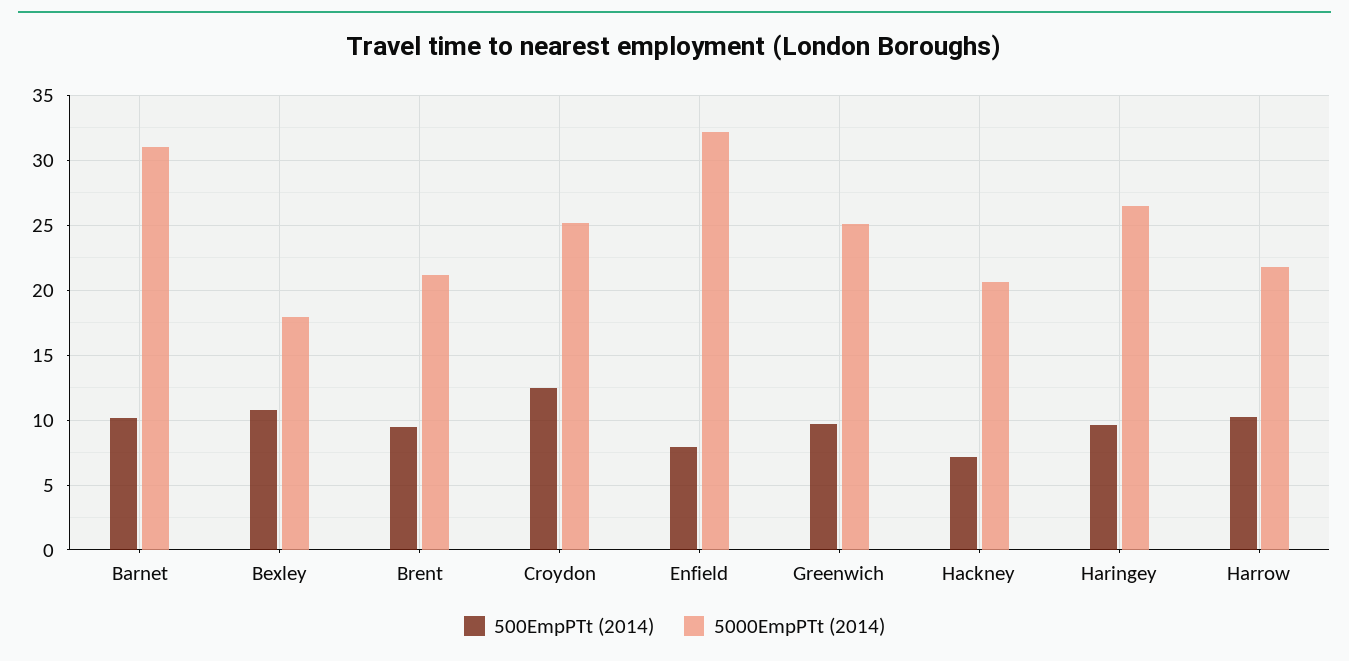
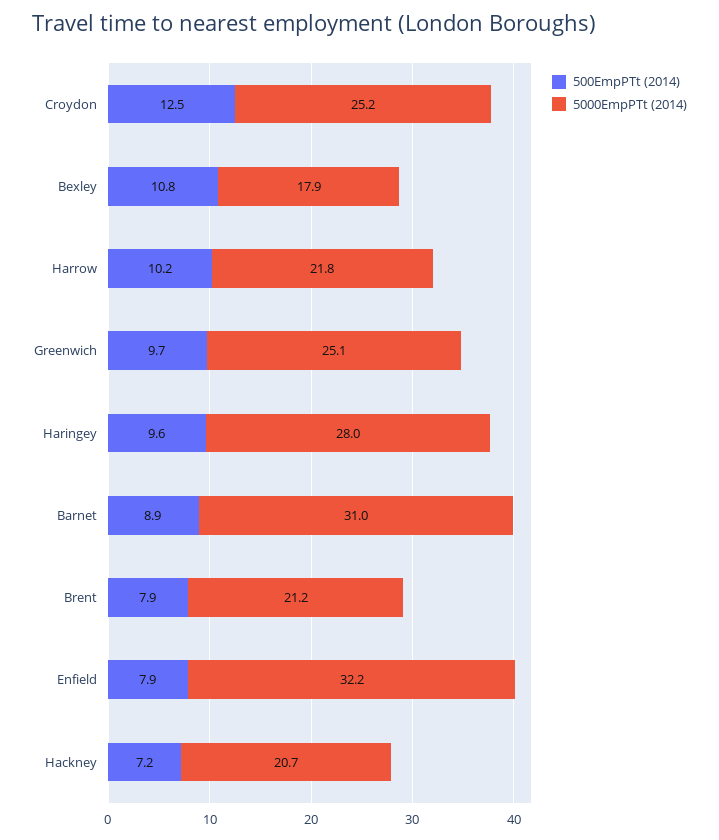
  {
    "500EmpPTt (2014)": {
-     "Barnet": 10,
+     "Barnet": 8.9,
      "Bexley": 10.8,
-     "Brent": 9.5,
+     "Brent": 7.9,
      "Croydon": 12.5,
      "Enfield": 7.9,
      "Greenwich": 9.7,
      "Hackney": 7.2,
      "Haringey": 9.6,
      "Harrow": 10.2
    },
    "5000EmpPTt (2014)": {
      "Barnet": 31,
      "Bexley": 17.9,
      "Brent": 21.2,
      "Croydon": 25.2,
      "Enfield": 32.2,
      "Greenwich": 25.1,
      "Hackney": 20.7,
-     "Haringey": 26.5,
+     "Haringey": 28,
      "Harrow": 21.8
    }
  }

